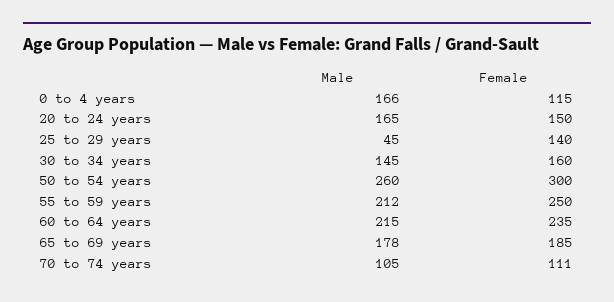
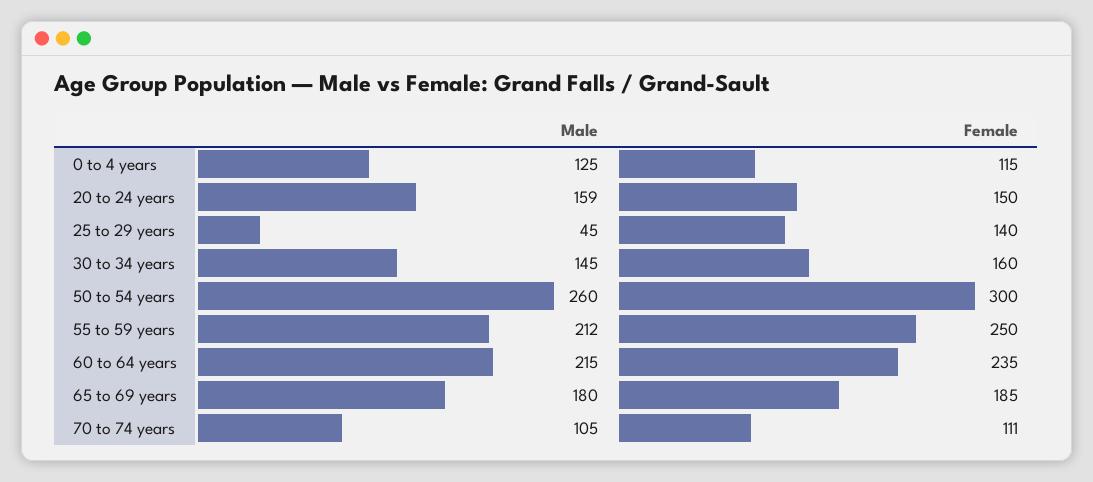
  {
    "Male": {
-     "0 to 4 years": 166,
+     "0 to 4 years": 125,
-     "20 to 24 years": 165,
+     "20 to 24 years": 159,
      "25 to 29 years": 45,
      "30 to 34 years": 145,
      "50 to 54 years": 260,
      "55 to 59 years": 212,
      "60 to 64 years": 215,
-     "65 to 69 years": 178,
+     "65 to 69 years": 180,
      "70 to 74 years": 105
    },
    "Female": {
      "0 to 4 years": 115,
      "20 to 24 years": 150,
      "25 to 29 years": 140,
      "30 to 34 years": 160,
      "50 to 54 years": 300,
      "55 to 59 years": 250,
      "60 to 64 years": 235,
      "65 to 69 years": 185,
      "70 to 74 years": 111
    }
  }

